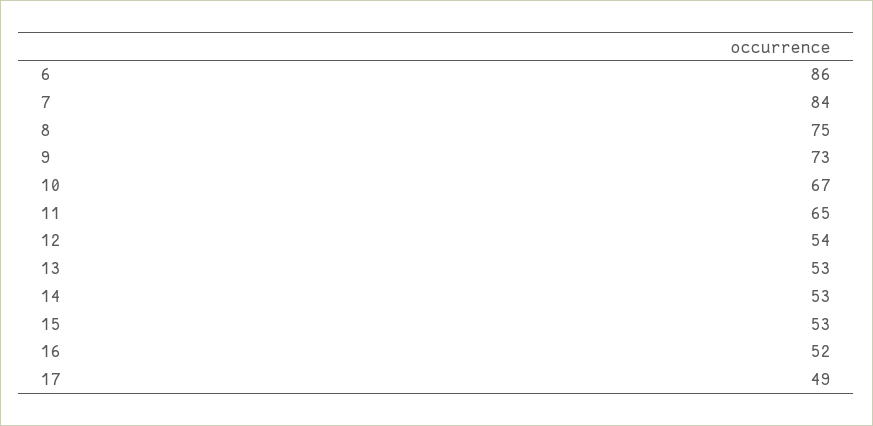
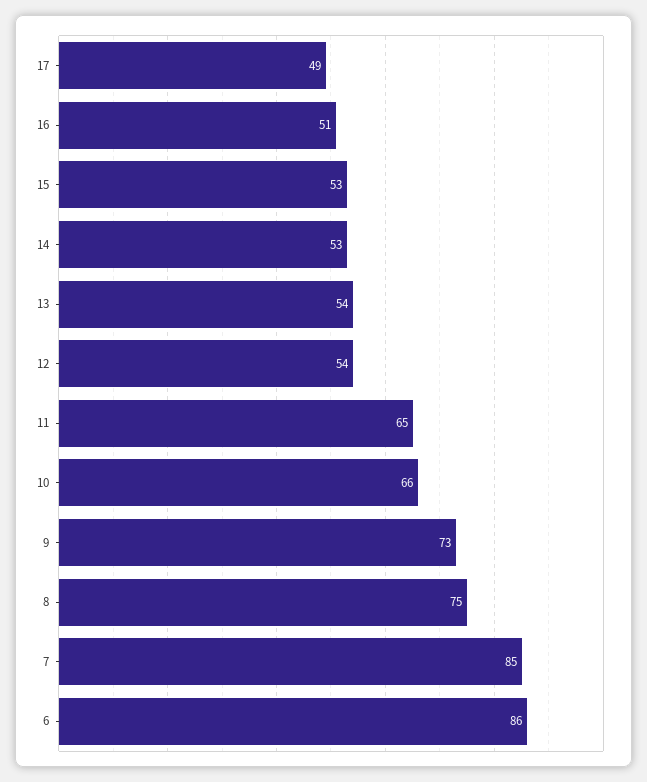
  {
    "6": 86,
-   "7": 84,
+   "7": 85,
    "8": 75,
    "9": 73,
-   "10": 67,
+   "10": 66,
    "11": 65,
    "12": 54,
-   "13": 53,
+   "13": 54,
    "14": 53,
    "15": 53,
-   "16": 52,
+   "16": 51,
    "17": 49
  }

